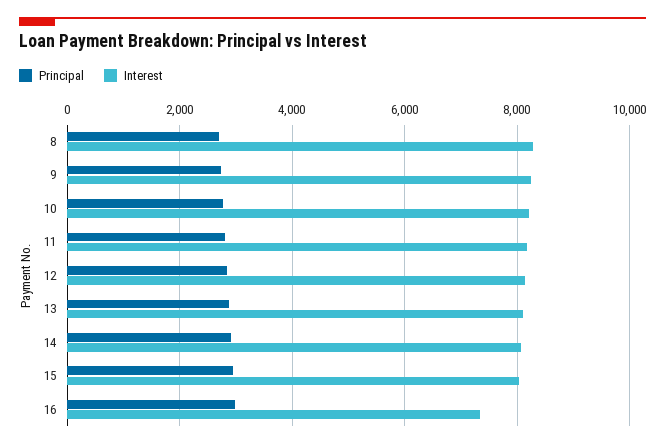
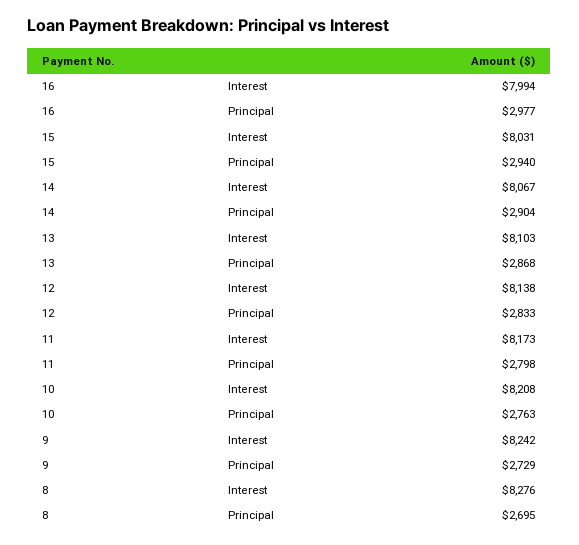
  {
    "Principal": {
      "8": 2695,
      "9": 2729,
      "10": 2763,
      "11": 2798,
      "12": 2833,
      "13": 2868,
      "14": 2904,
      "15": 2940,
      "16": 2977
    },
    "Interest": {
      "8": 8276,
      "9": 8242,
      "10": 8208,
      "11": 8173,
      "12": 8138,
      "13": 8103,
      "14": 8067,
      "15": 8031,
-     "16": 7400
+     "16": 7994
    }
  }

